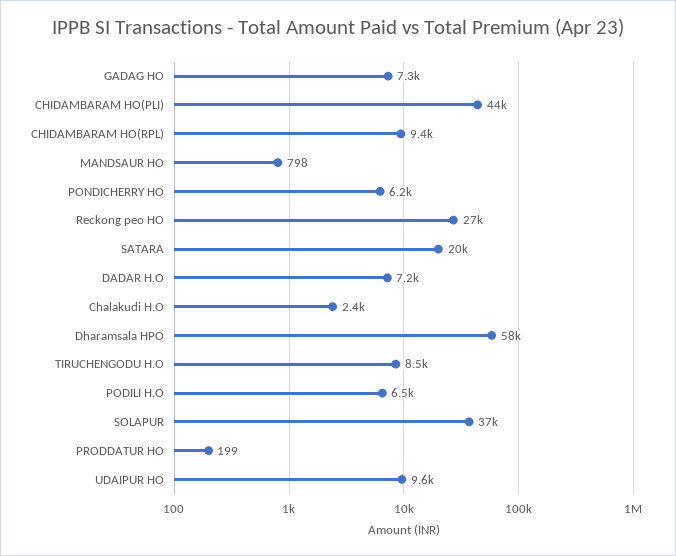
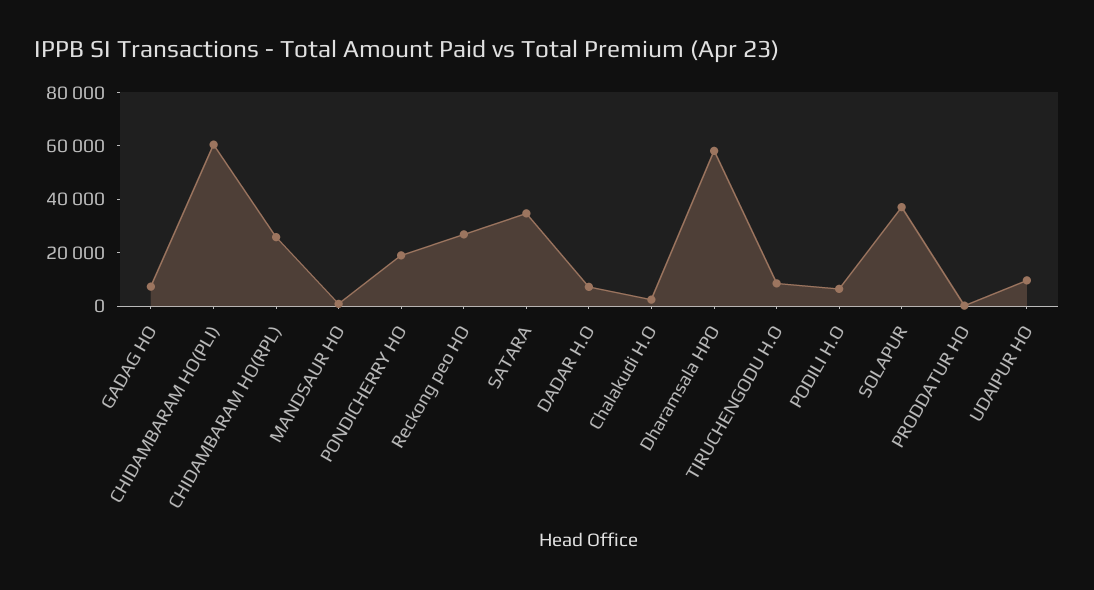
  {
    "GADAG HO": 7300,
-   "CHIDAMBARAM HO(PLI)": 44000,
+   "CHIDAMBARAM HO(PLI)": 60000,
-   "CHIDAMBARAM HO(RPL)": 9400,
+   "CHIDAMBARAM HO(RPL)": 25000,
    "MANDSAUR HO": 798,
-   "PONDICHERRY HO": 6200,
+   "PONDICHERRY HO": 20000,
    "Reckong peo HO": 27000,
-   "SATARA": 20000,
+   "SATARA": 35000,
    "DADAR H.O": 7200,
    "Chalakudi H.O": 2400,
    "Dharamsala HPO": 58000,
    "TIRUCHENGODU H.O": 8500,
    "PODILI H.O": 6500,
    "SOLAPUR": 37000,
    "PRODDATUR HO": 199,
    "UDAIPUR HO": 9600
  }

